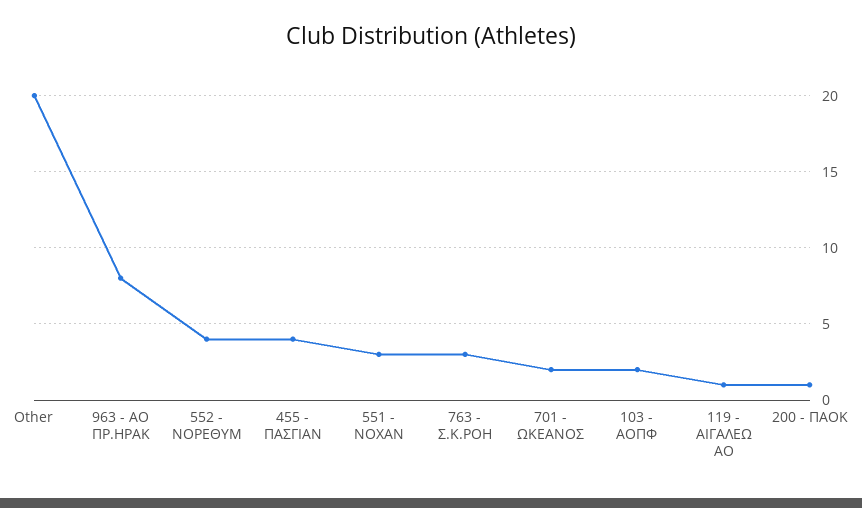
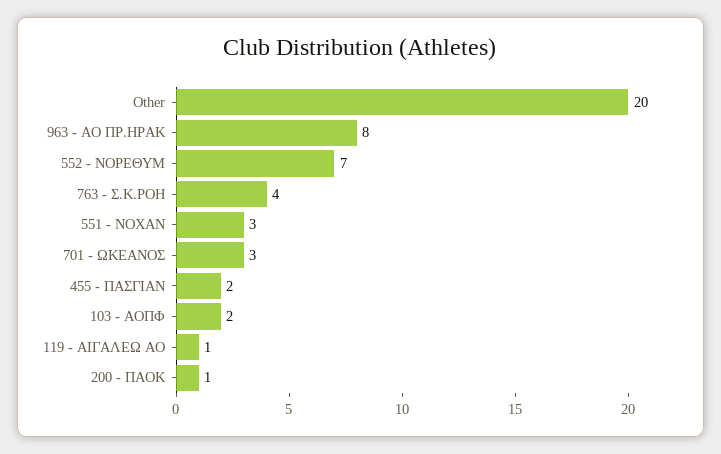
  {
    "Other": 20,
    "963 - ΑΟ ΠΡ.ΗΡΑΚ": 8,
-   "552 - ΝΟΡΕΘΥΜ": 4,
+   "552 - ΝΟΡΕΘΥΜ": 7,
-   "455 - ΠΑΣΓΙΑΝ": 4,
+   "455 - ΠΑΣΓΙΑΝ": 2,
    "551 - ΝΟΧΑΝ": 3,
-   "763 - Σ.Κ.ΡΟΗ": 3,
+   "763 - Σ.Κ.ΡΟΗ": 4,
-   "701 - ΩΚΕΑΝΟΣ": 2,
+   "701 - ΩΚΕΑΝΟΣ": 3,
    "103 - ΑΟΠΦ": 2,
    "119 - ΑΙΓΑΛΕΩ ΑΟ": 1,
    "200 - ΠΑΟΚ": 1
  }

